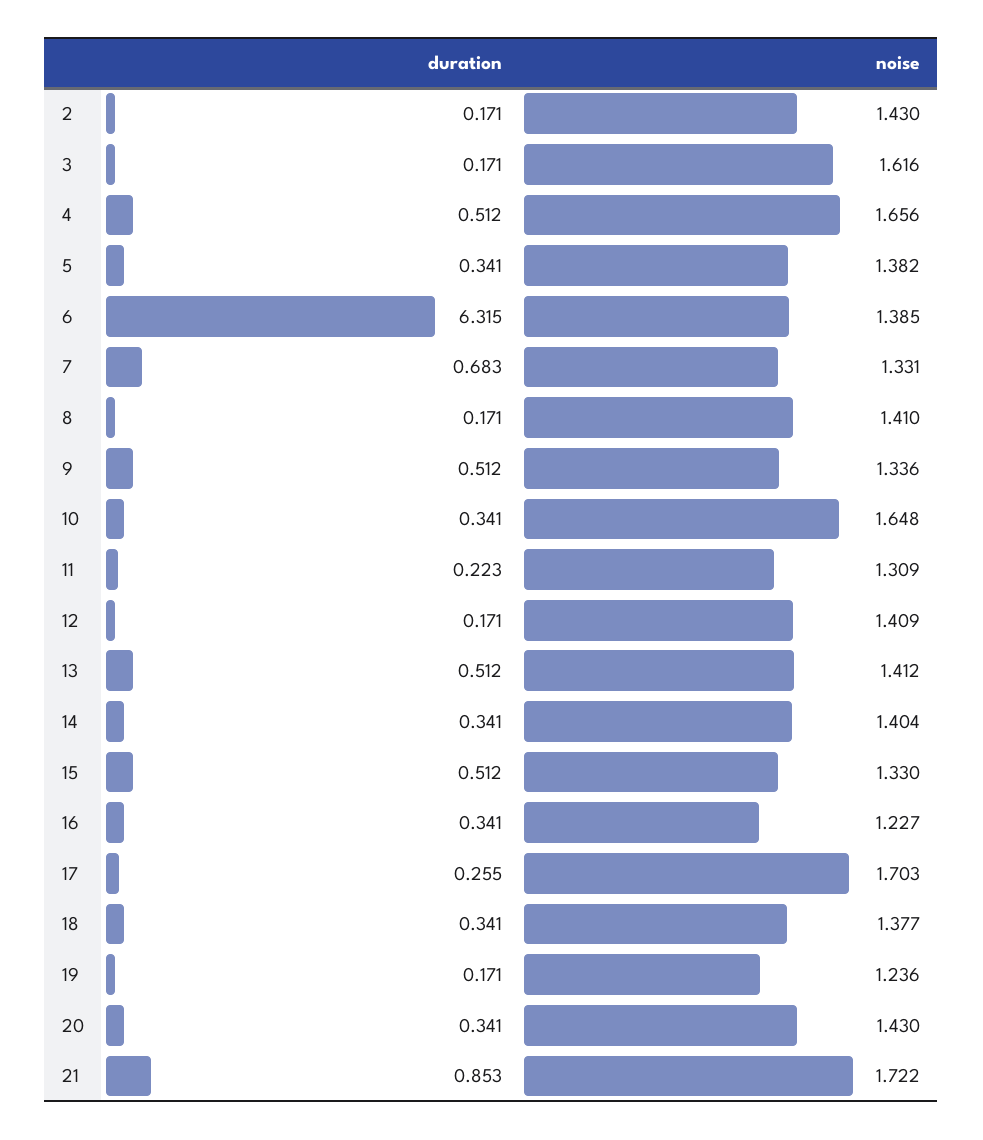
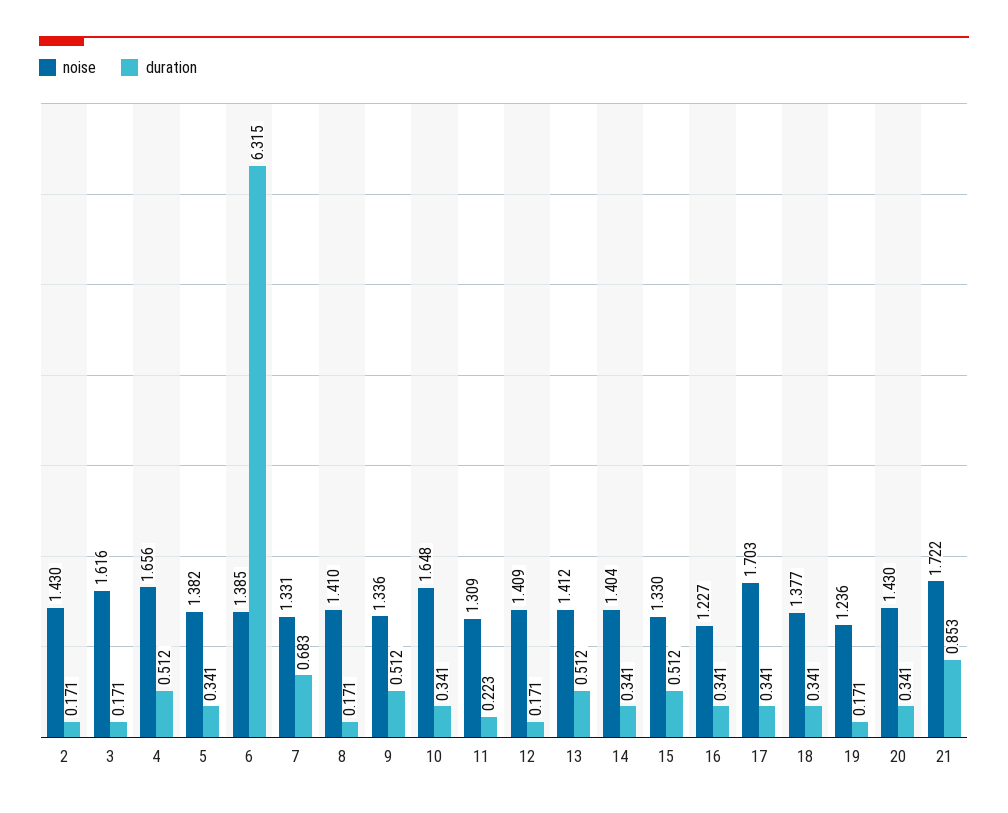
  {
    "duration": {
      "2": 0.171,
      "3": 0.171,
      "4": 0.512,
      "5": 0.341,
      "6": 6.315,
      "7": 0.683,
      "8": 0.171,
      "9": 0.512,
      "10": 0.341,
      "11": 0.223,
      "12": 0.171,
      "13": 0.512,
      "14": 0.341,
      "15": 0.512,
      "16": 0.341,
-     "17": 0.255,
+     "17": 0.341,
      "18": 0.341,
      "19": 0.171,
      "20": 0.341,
      "21": 0.853
    },
    "noise": {
      "2": 1.43,
      "3": 1.616,
      "4": 1.656,
      "5": 1.382,
      "6": 1.385,
      "7": 1.331,
      "8": 1.41,
      "9": 1.336,
      "10": 1.648,
      "11": 1.309,
      "12": 1.409,
      "13": 1.412,
      "14": 1.404,
      "15": 1.33,
      "16": 1.227,
      "17": 1.703,
      "18": 1.377,
      "19": 1.236,
      "20": 1.43,
      "21": 1.722
    }
  }

